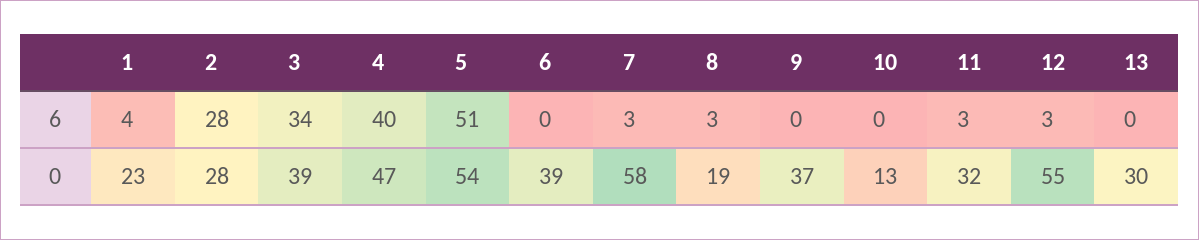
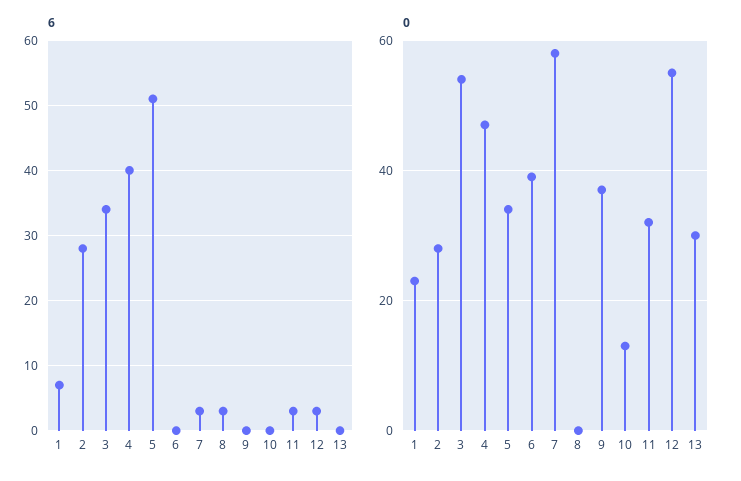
  {
    "6": {
-     "1": 4,
+     "1": 7,
      "2": 28,
      "3": 34,
      "4": 40,
      "5": 51,
      "6": 0,
      "7": 3,
      "8": 3,
      "9": 0,
      "10": 0,
      "11": 3,
      "12": 3,
      "13": 0
    },
    "0": {
      "1": 23,
      "2": 28,
-     "3": 39,
+     "3": 55,
      "4": 47,
-     "5": 54,
+     "5": 35,
      "6": 39,
      "7": 58,
-     "8": 19,
+     "8": 0,
      "9": 37,
      "10": 13,
      "11": 32,
      "12": 55,
      "13": 30
    }
  }

